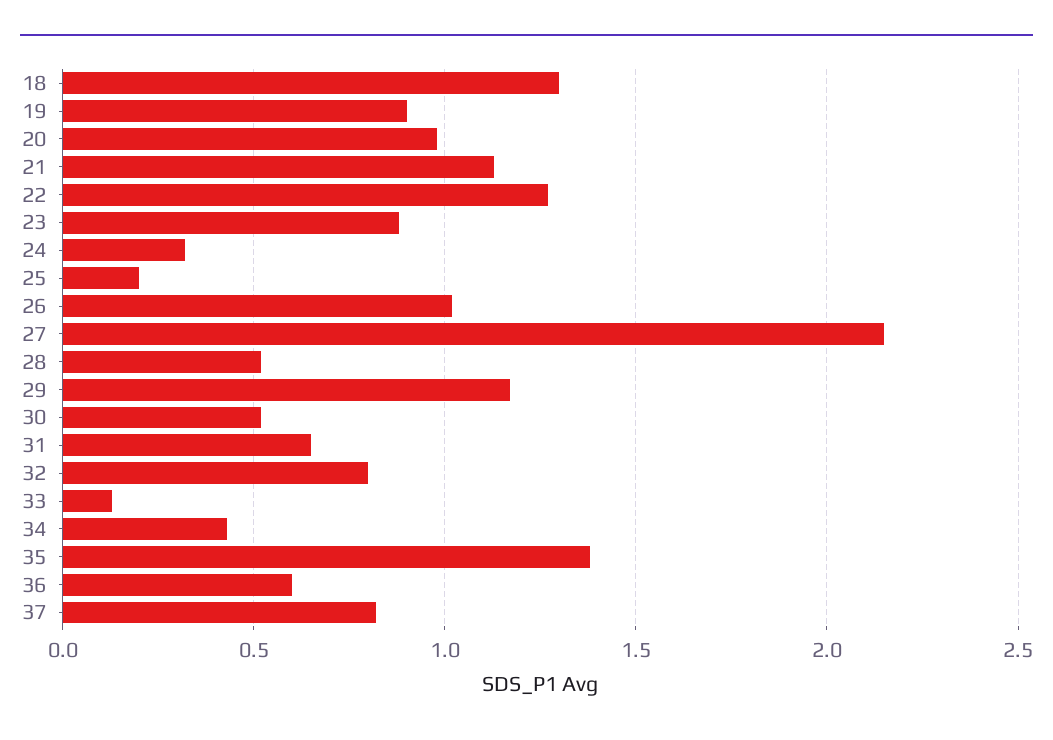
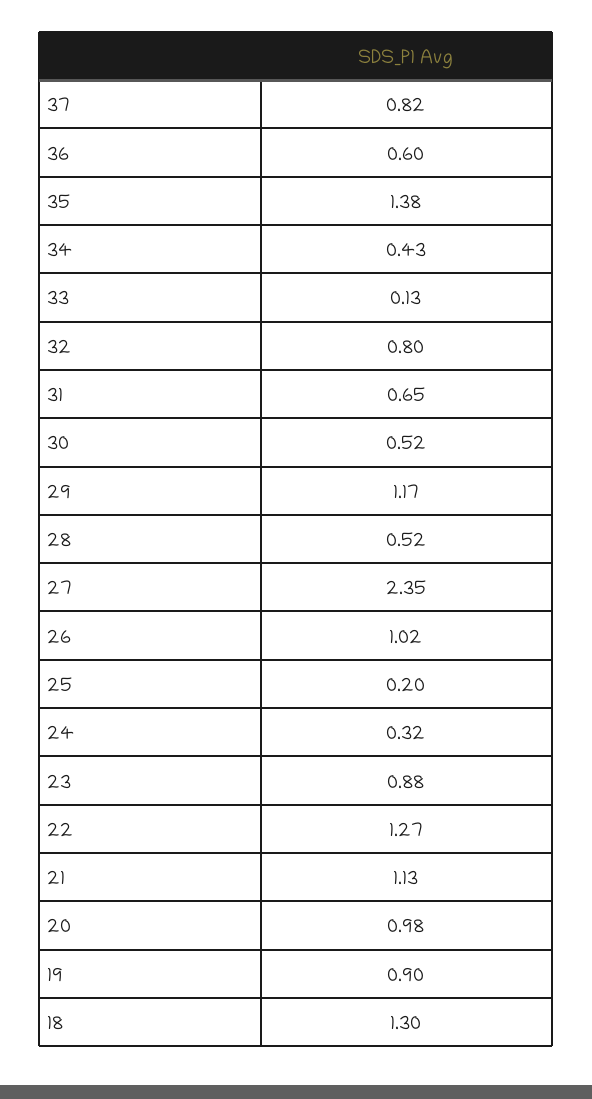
  {
    "18": 1.3,
    "19": 0.9,
    "20": 0.98,
    "21": 1.13,
    "22": 1.27,
    "23": 0.88,
    "24": 0.32,
    "25": 0.2,
    "26": 1.02,
-   "27": 2.15,
+   "27": 2.35,
    "28": 0.52,
    "29": 1.17,
    "30": 0.52,
    "31": 0.65,
    "32": 0.8,
    "33": 0.13,
    "34": 0.43,
    "35": 1.38,
    "36": 0.6,
    "37": 0.82
  }

